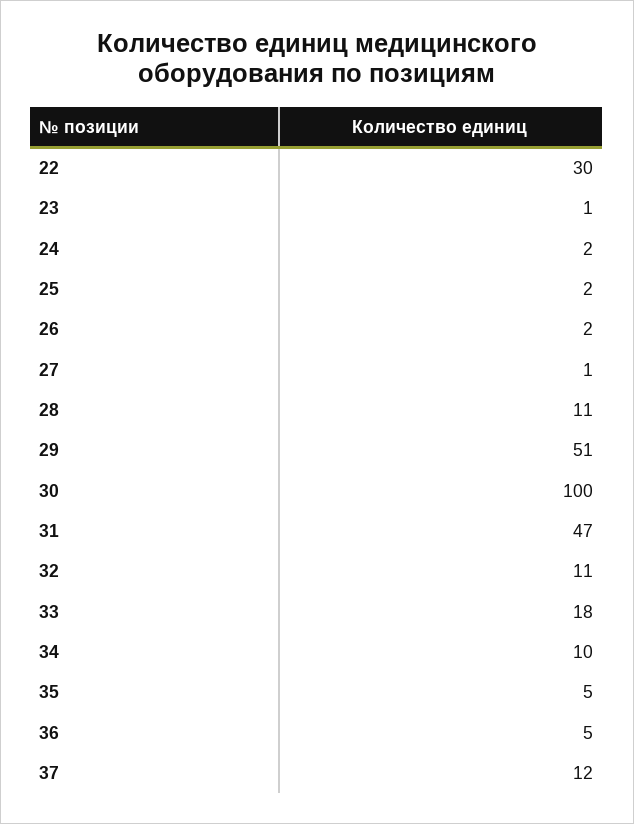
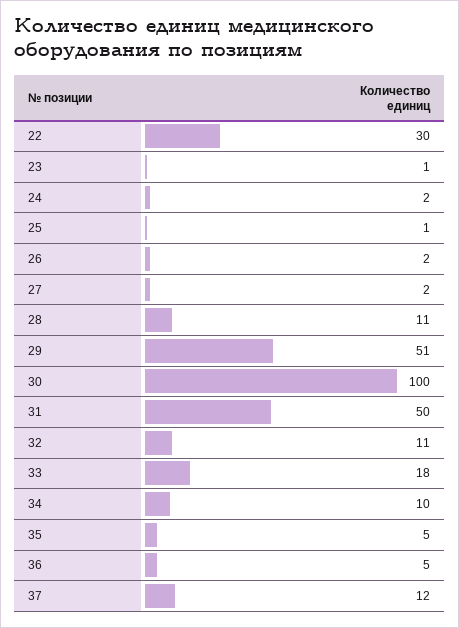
  {
    "22": 30,
    "23": 1,
    "24": 2,
-   "25": 2,
+   "25": 1,
    "26": 2,
-   "27": 1,
+   "27": 2,
    "28": 11,
    "29": 51,
    "30": 100,
-   "31": 47,
+   "31": 50,
    "32": 11,
    "33": 18,
    "34": 10,
    "35": 5,
    "36": 5,
    "37": 12
  }

